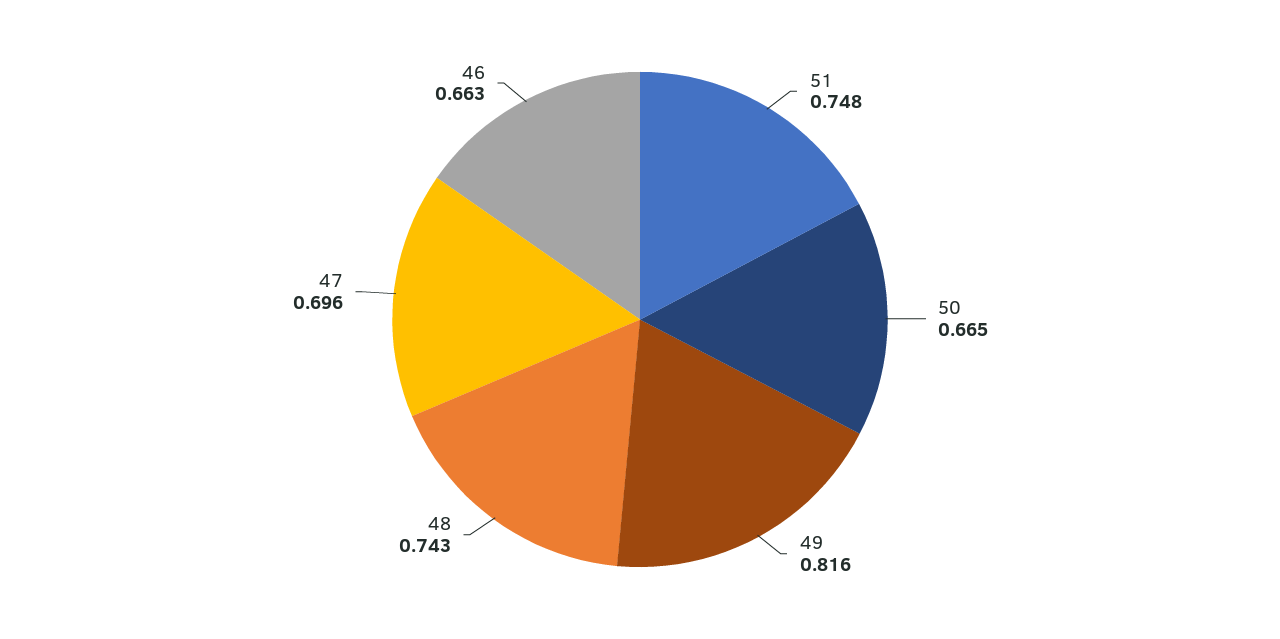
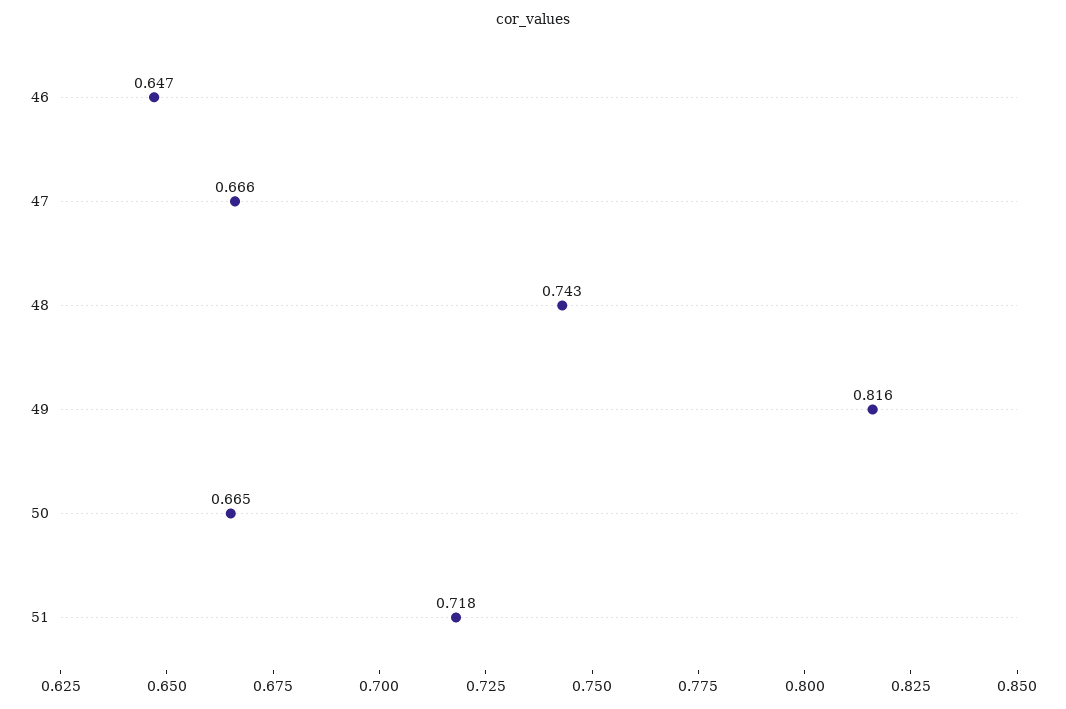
  {
-   "51": 0.748,
+   "51": 0.718,
    "50": 0.665,
    "49": 0.816,
    "48": 0.743,
-   "47": 0.696,
+   "47": 0.666,
-   "46": 0.663
+   "46": 0.647
  }

